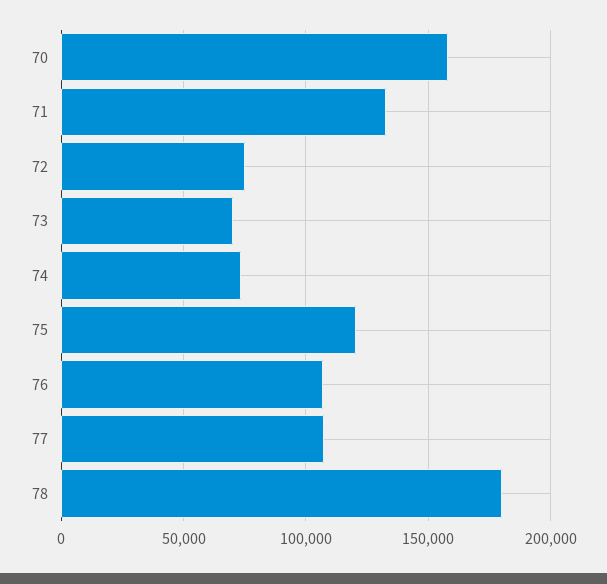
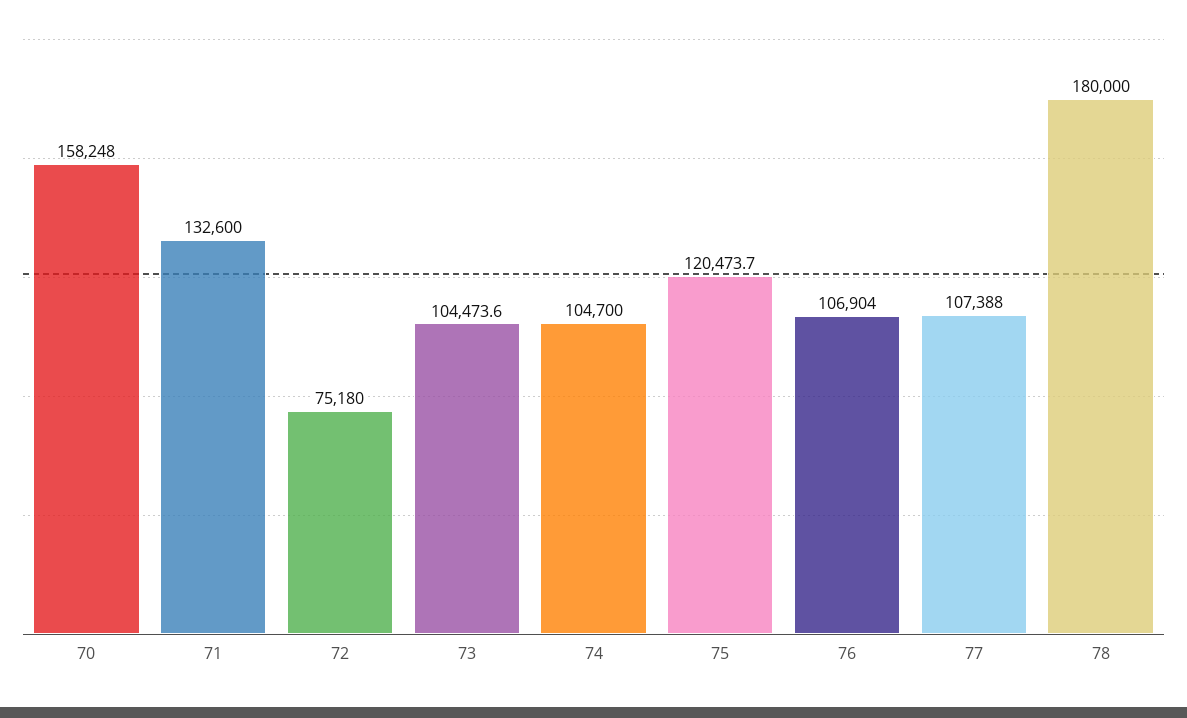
  {
    "70": 158248,
    "71": 132600,
    "72": 75180,
-   "73": 70000,
+   "73": 104473.6,
-   "74": 75000,
+   "74": 104700,
    "75": 120473.7,
    "76": 106904,
    "77": 107388,
    "78": 180000
  }

